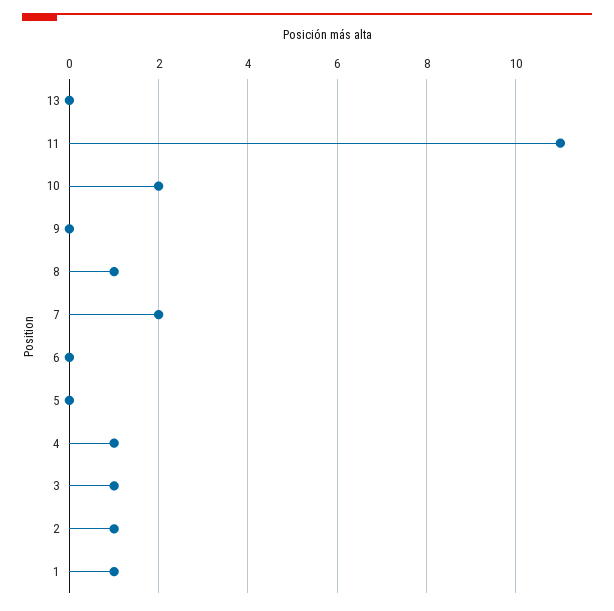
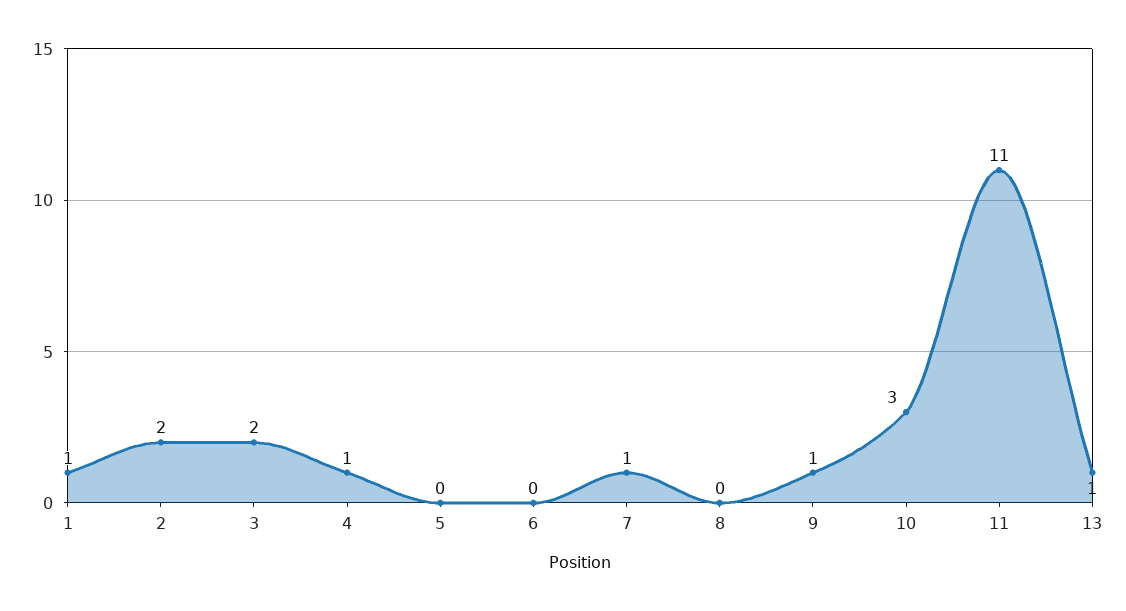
  {
-   "13": 0,
+   "13": 1,
    "11": 11,
-   "10": 2,
+   "10": 3,
-   "9": 0,
+   "9": 1,
-   "8": 1,
+   "8": 0,
-   "7": 2,
+   "7": 1,
    "6": 0,
    "5": 0,
    "4": 1,
-   "3": 1,
+   "3": 2,
-   "2": 1,
+   "2": 2,
    "1": 1
  }

